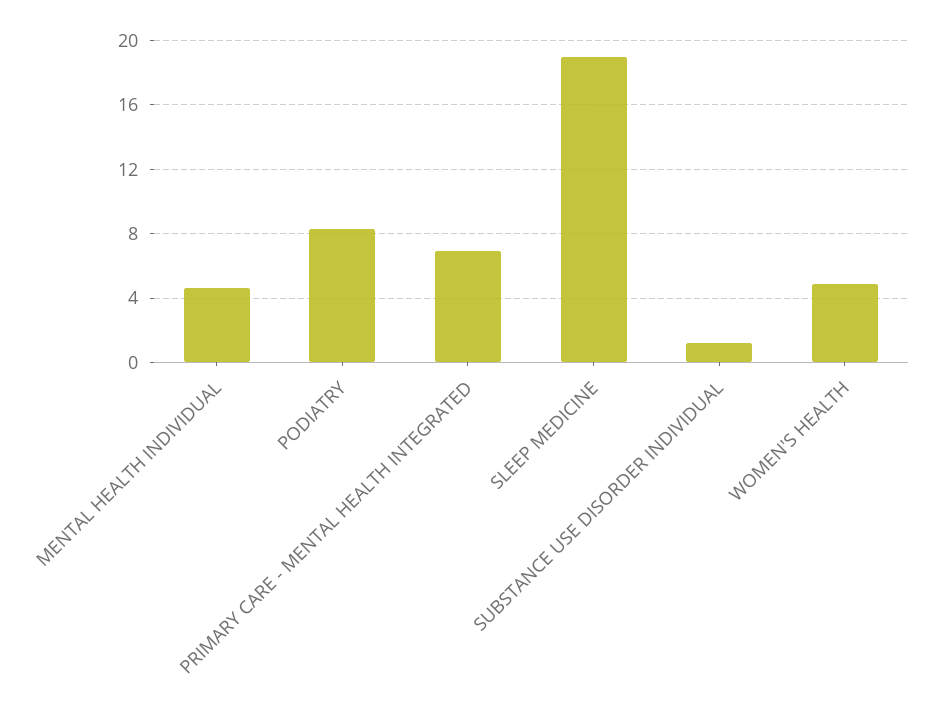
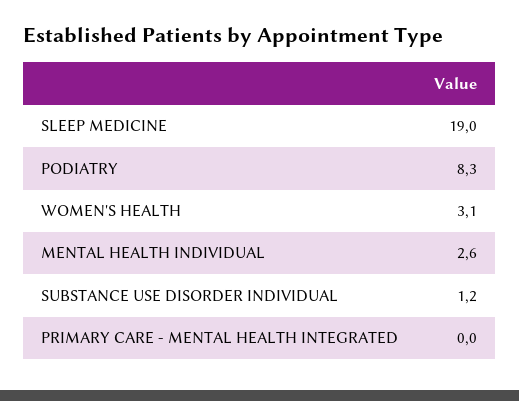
  {
-   "MENTAL HEALTH INDIVIDUAL": 4.5,
+   "MENTAL HEALTH INDIVIDUAL": 2.6,
    "PODIATRY": 8.3,
-   "PRIMARY CARE - MENTAL HEALTH INTEGRATED": 7,
+   "PRIMARY CARE - MENTAL HEALTH INTEGRATED": 0,
    "SLEEP MEDICINE": 19,
    "SUBSTANCE USE DISORDER INDIVIDUAL": 1.2,
-   "WOMEN'S HEALTH": 5
+   "WOMEN'S HEALTH": 3.1
  }

